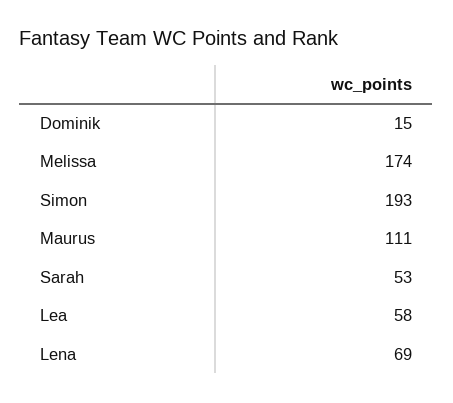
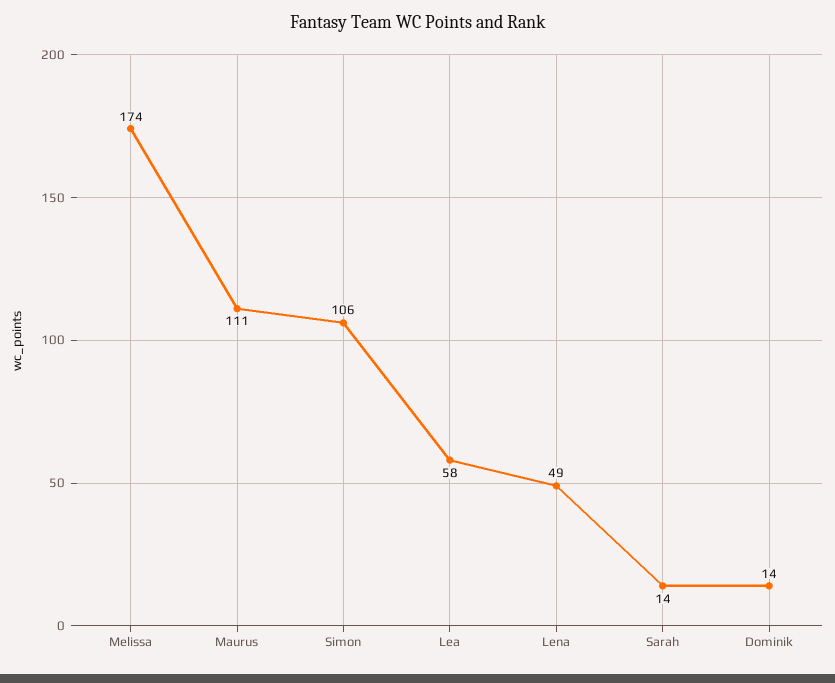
  {
-   "Dominik": 15,
+   "Dominik": 14,
    "Melissa": 174,
-   "Simon": 193,
+   "Simon": 106,
    "Maurus": 111,
-   "Sarah": 53,
+   "Sarah": 14,
    "Lea": 58,
-   "Lena": 69
+   "Lena": 49
  }

